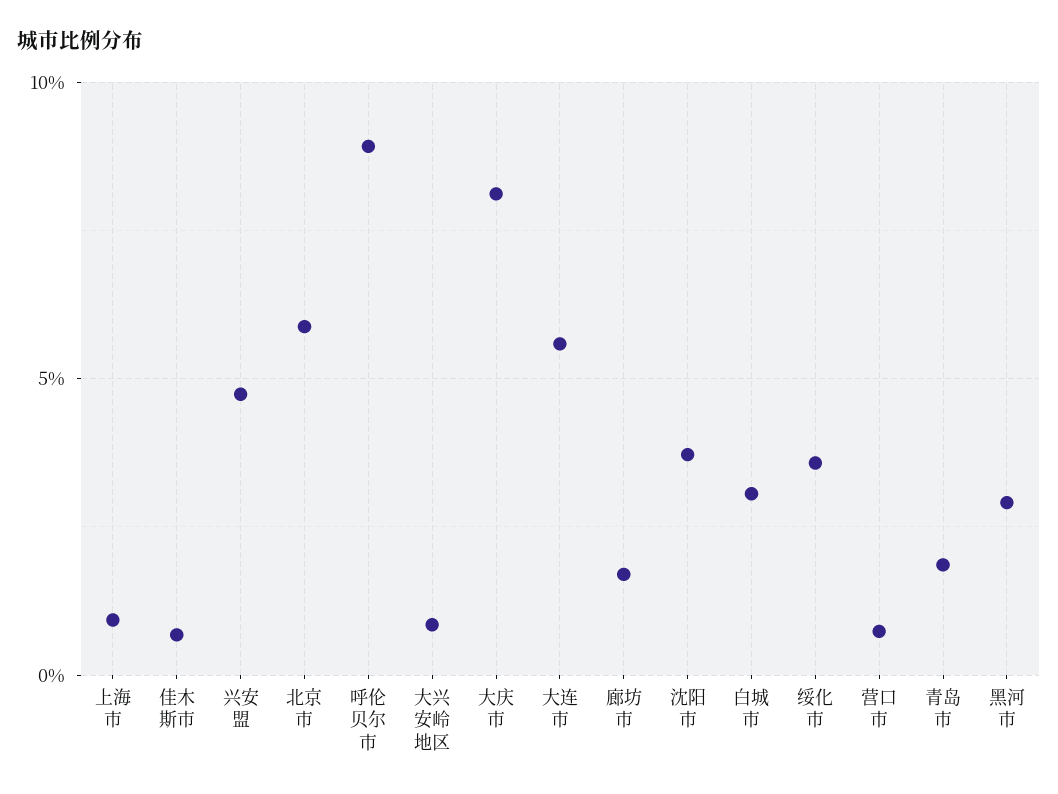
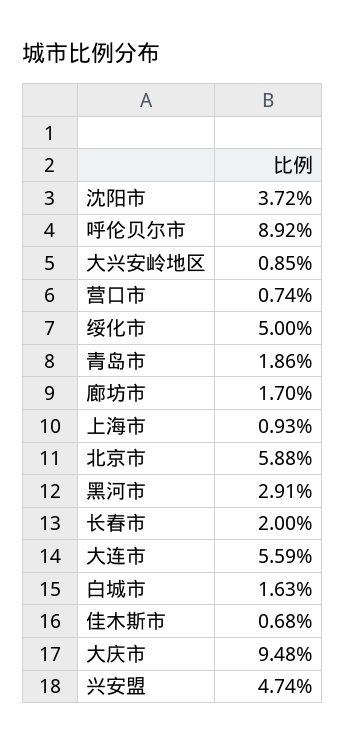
  {
    "上海市": 0.93,
    "佳木斯市": 0.68,
    "兴安盟": 4.74,
    "北京市": 5.88,
    "呼伦贝尔市": 8.92,
    "大兴安岭地区": 0.85,
-   "大庆市": 8,
+   "大庆市": 9.48,
    "大连市": 5.59,
    "廊坊市": 1.7,
    "沈阳市": 3.72,
-   "白城市": 3,
+   "白城市": 1.63,
-   "绥化市": 3.5,
+   "绥化市": 5,
    "营口市": 0.74,
    "青岛市": 1.86,
-   "黑河市": 2.91
+   "黑河市": 2.91,
+   "长春市": 2
  }

